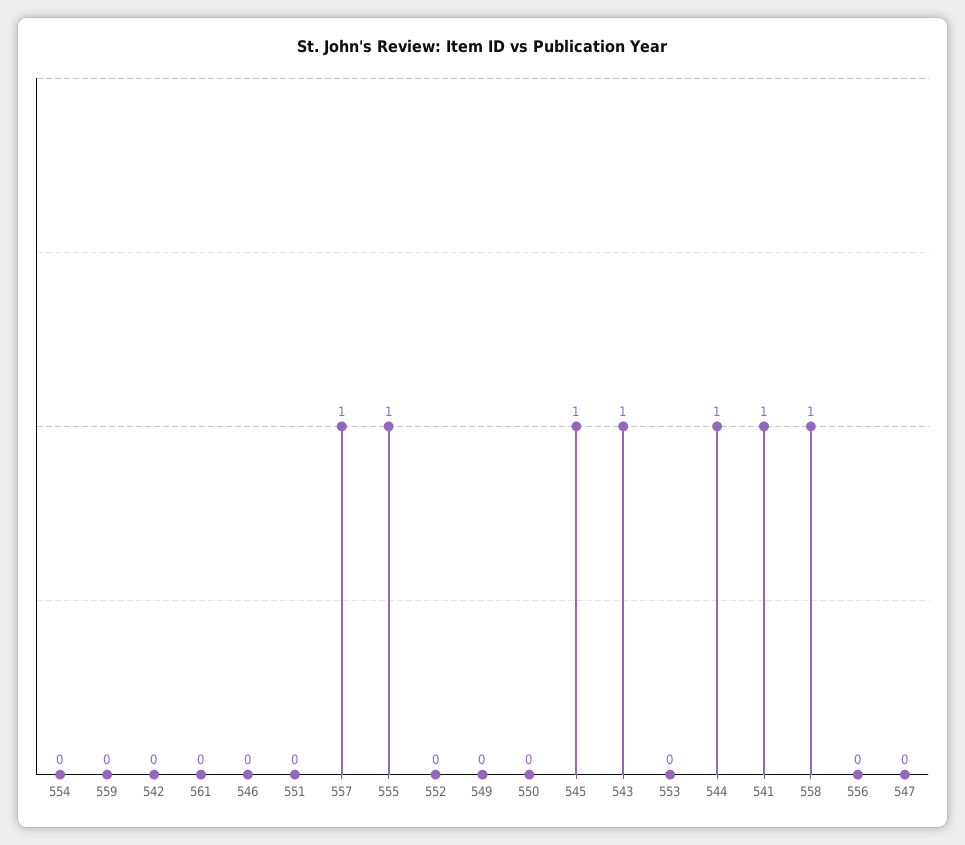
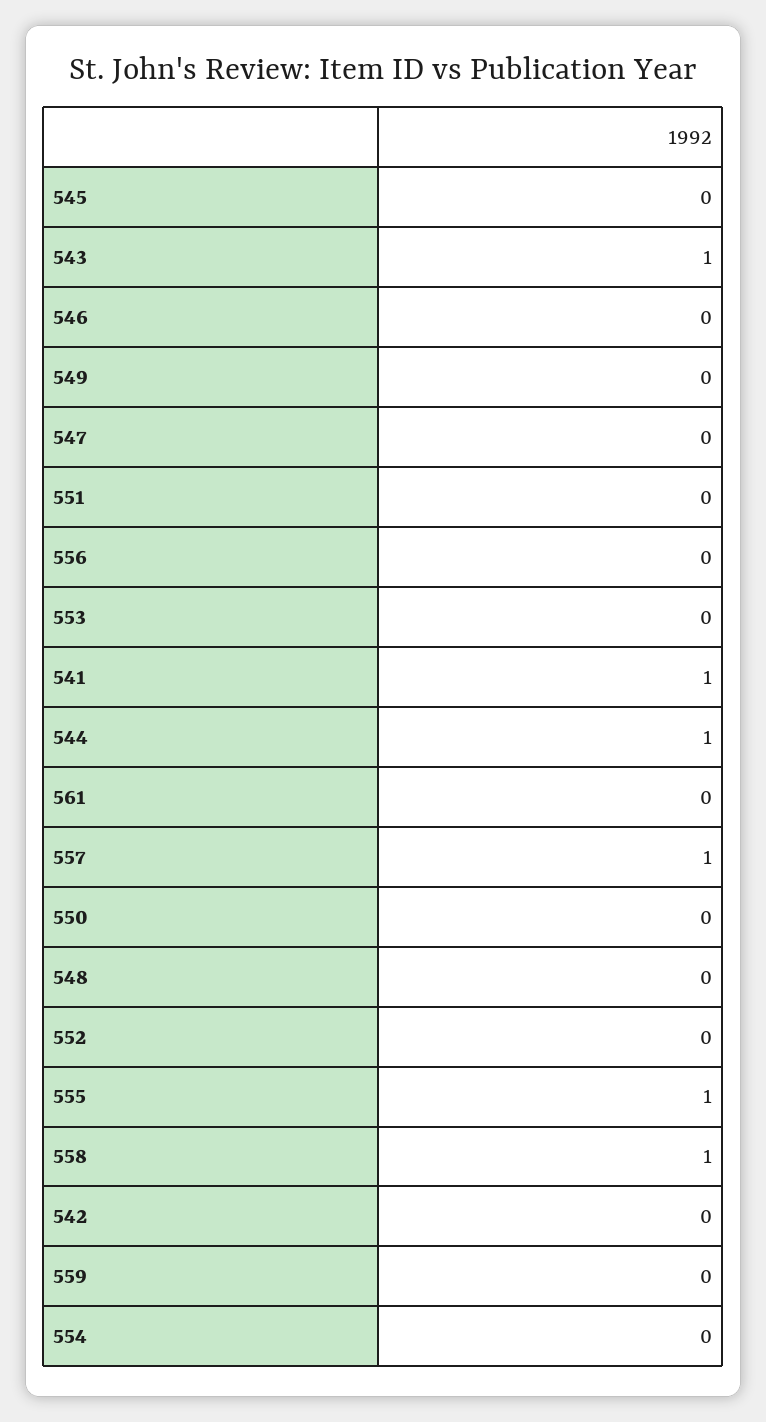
  {
    "554": 0,
    "559": 0,
    "542": 0,
    "561": 0,
    "546": 0,
    "551": 0,
    "557": 1,
    "555": 1,
    "552": 0,
    "549": 0,
    "550": 0,
-   "545": 1,
+   "545": 0,
    "543": 1,
    "553": 0,
    "544": 1,
    "541": 1,
    "558": 1,
    "556": 0,
-   "547": 0
+   "547": 0,
+   "548": 0
  }

